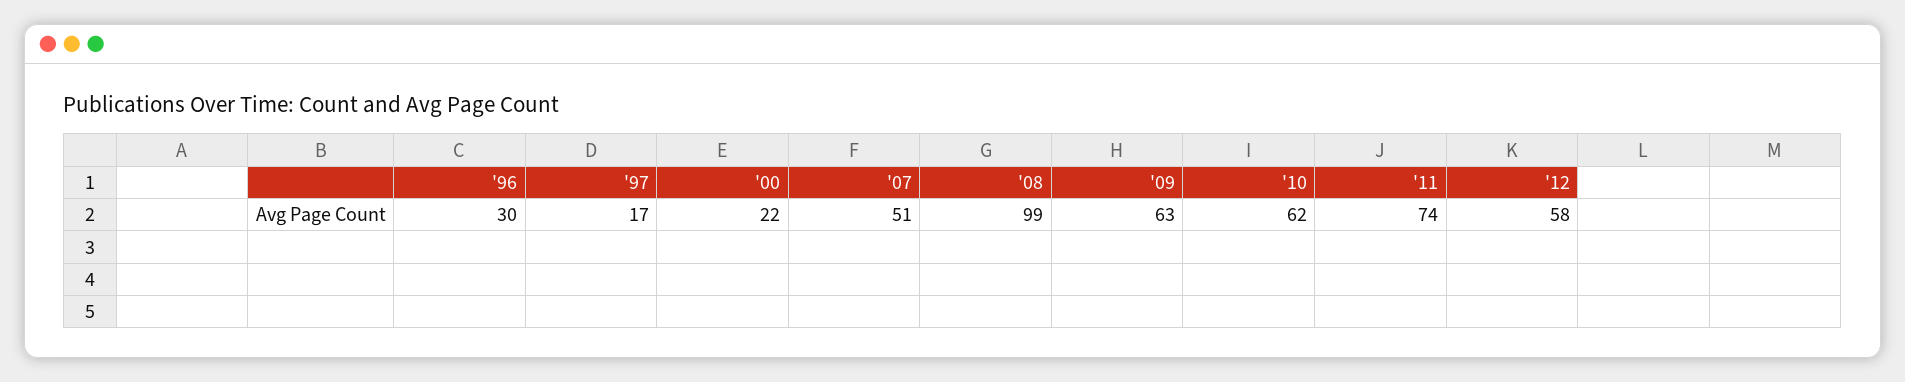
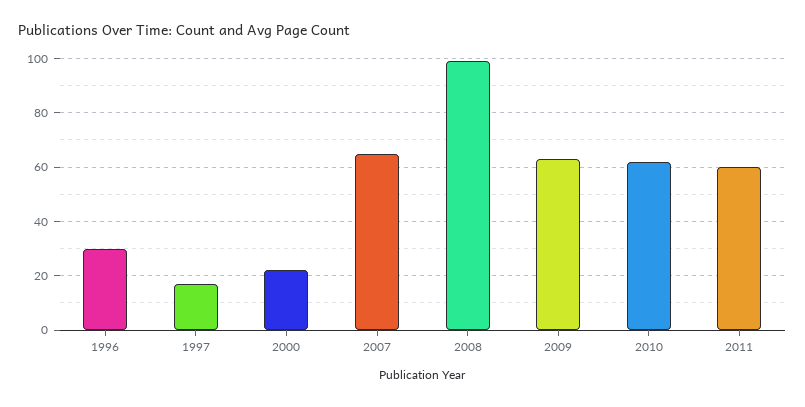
  {
    "'96": 30,
    "'97": 17,
    "'00": 22,
-   "'07": 51,
+   "'07": 65,
    "'08": 99,
    "'09": 63,
    "'10": 62,
-   "'11": 74,
+   "'11": 60
-   "'12": 58
  }

